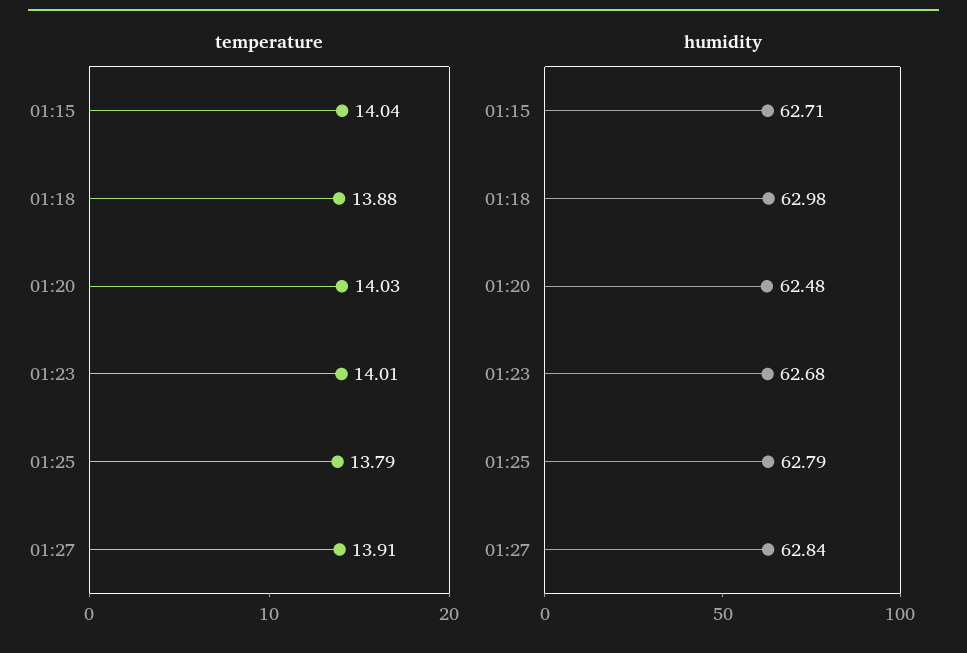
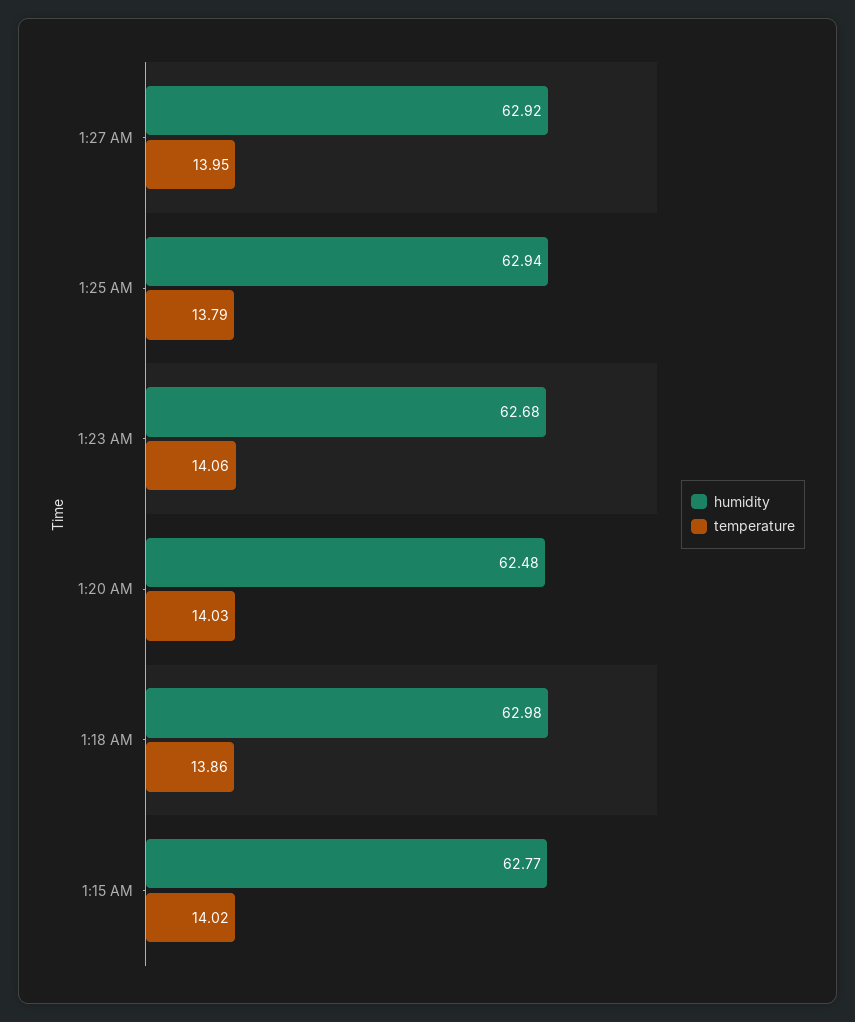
  {
    "temperature": {
-     "01:15": 14.04,
+     "01:15": 14.02,
-     "01:18": 13.88,
+     "01:18": 13.86,
      "01:20": 14.03,
-     "01:23": 14.01,
+     "01:23": 14.06,
      "01:25": 13.79,
-     "01:27": 13.91
+     "01:27": 13.95
    },
    "humidity": {
-     "01:15": 62.71,
+     "01:15": 62.77,
      "01:18": 62.98,
      "01:20": 62.48,
      "01:23": 62.68,
-     "01:25": 62.79,
+     "01:25": 62.94,
-     "01:27": 62.84
+     "01:27": 62.92
    }
  }

